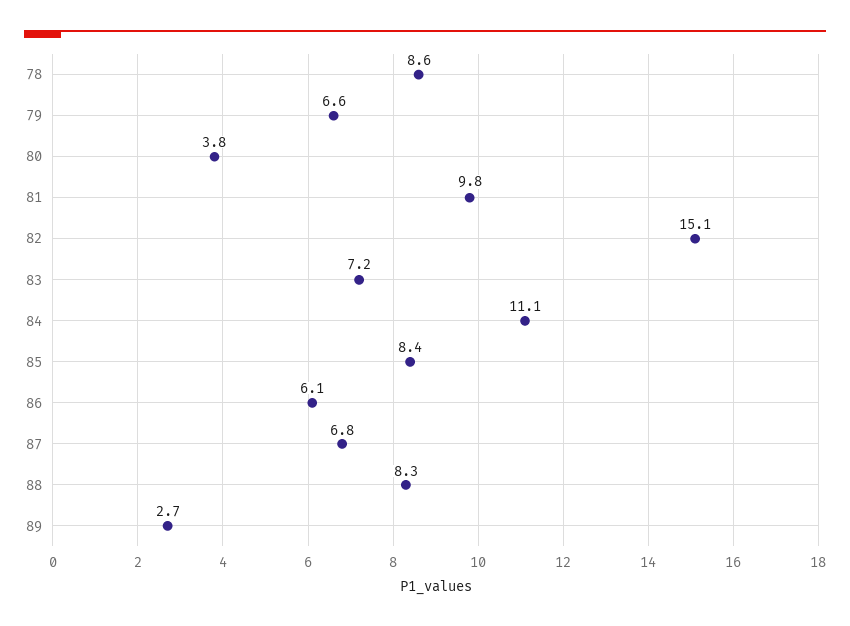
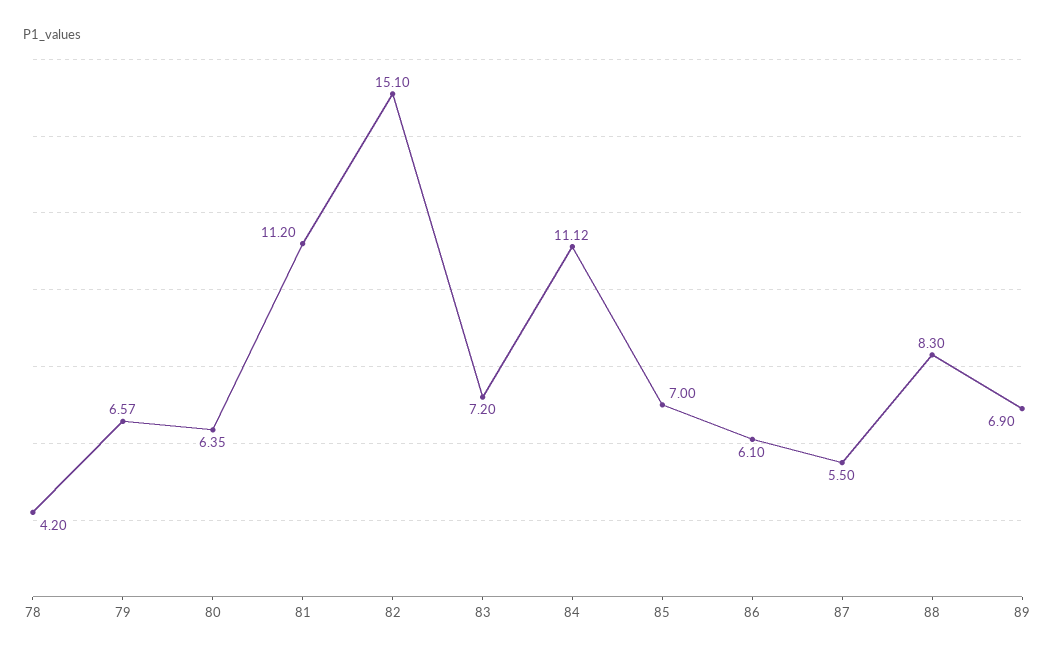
  {
-   "78": 8.6,
+   "78": 4.2,
    "79": 6.57,
-   "80": 3.8,
+   "80": 6.35,
-   "81": 9.8,
+   "81": 11.2,
    "82": 15.1,
    "83": 7.2,
    "84": 11.12,
-   "85": 8.4,
+   "85": 7,
    "86": 6.1,
-   "87": 6.8,
+   "87": 5.5,
    "88": 8.3,
-   "89": 2.7
+   "89": 6.9
  }

